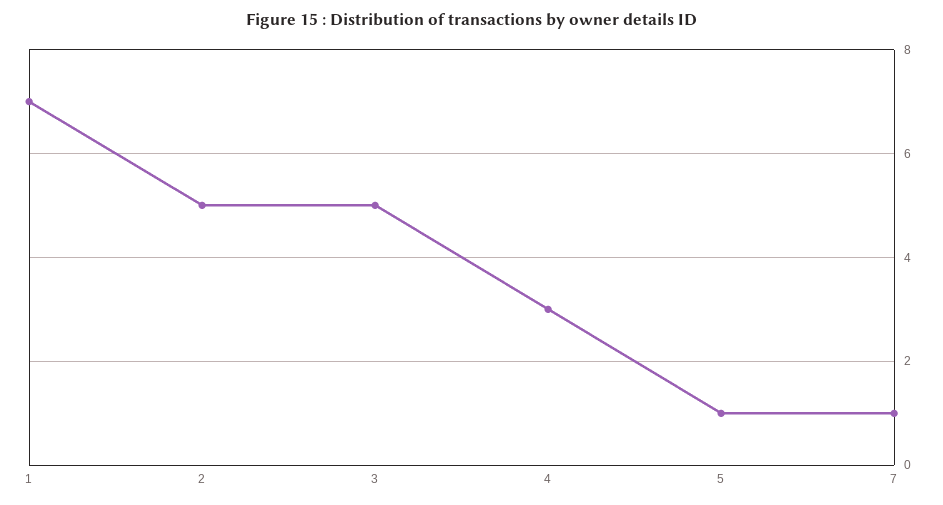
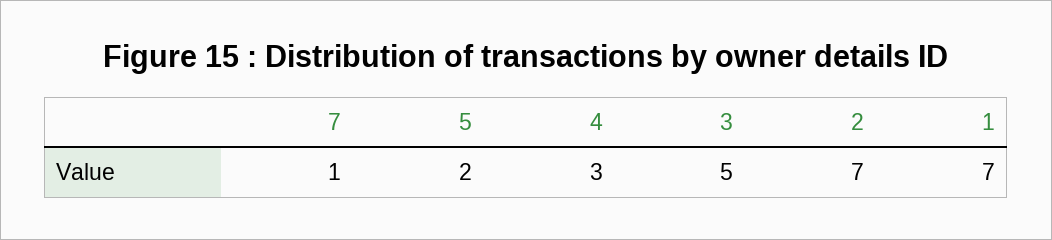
  {
    "1": 7,
-   "2": 5,
+   "2": 7,
    "3": 5,
    "4": 3,
-   "5": 1,
+   "5": 2,
    "7": 1
  }

